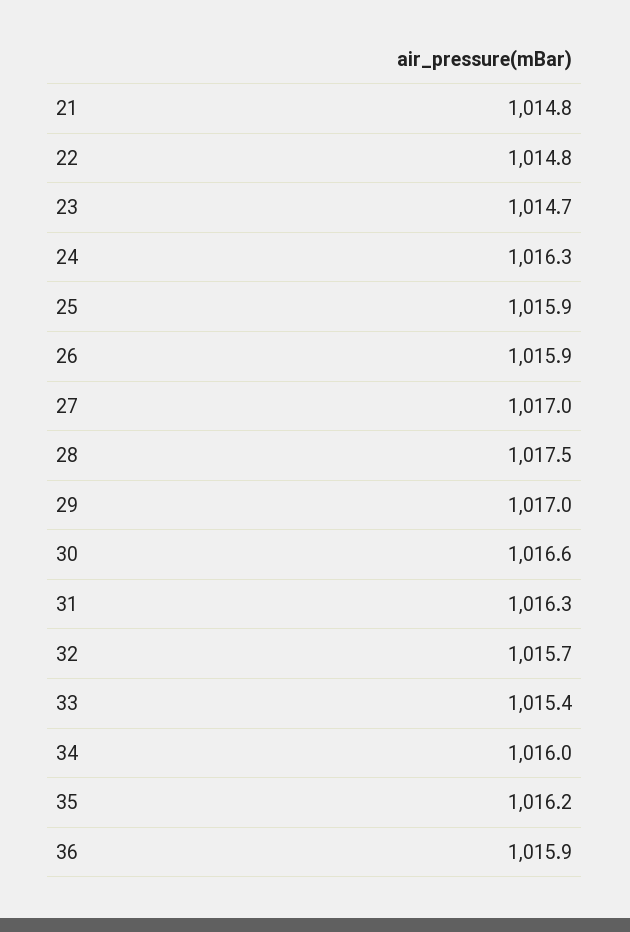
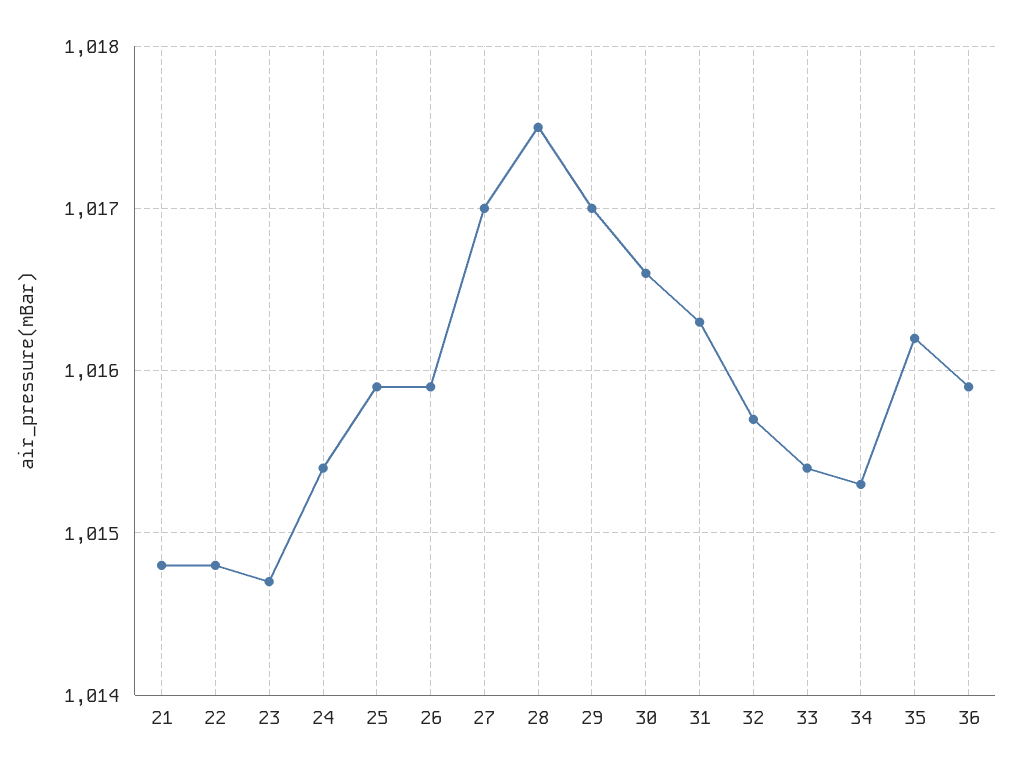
  {
    "21": 1014.8,
    "22": 1014.8,
    "23": 1014.7,
-   "24": 1016.3,
+   "24": 1015.4,
    "25": 1015.9,
    "26": 1015.9,
    "27": 1017,
    "28": 1017.5,
    "29": 1017,
    "30": 1016.6,
    "31": 1016.3,
    "32": 1015.7,
    "33": 1015.4,
-   "34": 1016,
+   "34": 1015.3,
    "35": 1016.2,
    "36": 1015.9
  }

